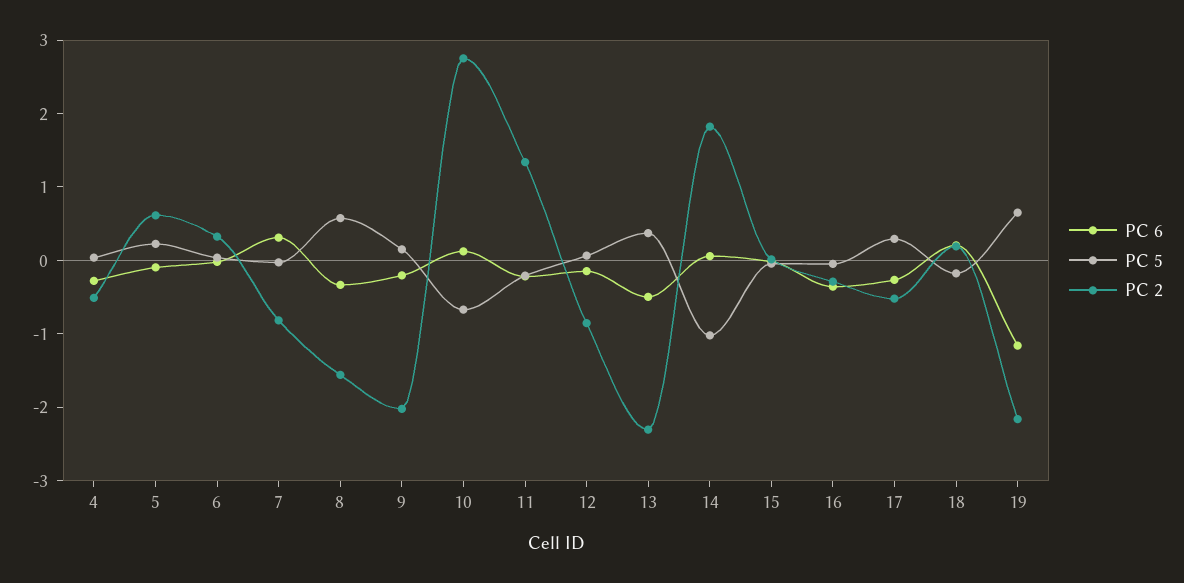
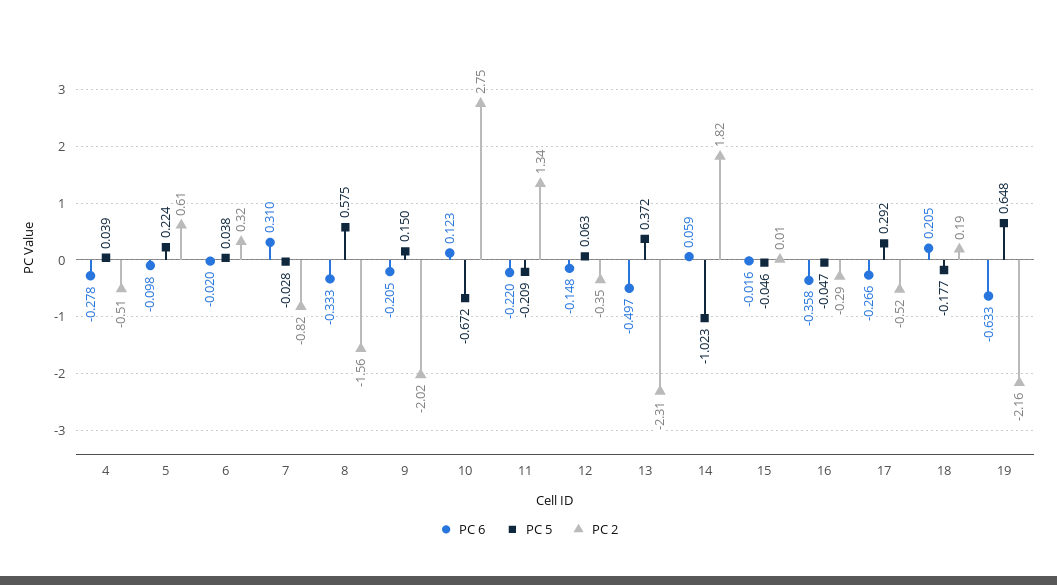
  {
    "PC 6": {
      "4": -0.278,
      "5": -0.098,
      "6": -0.02,
      "7": 0.31,
      "8": -0.333,
      "9": -0.205,
      "10": 0.123,
      "11": -0.22,
      "12": -0.148,
      "13": -0.497,
      "14": 0.059,
      "15": -0.016,
      "16": -0.358,
      "17": -0.266,
      "18": 0.205,
-     "19": -1.2
+     "19": -0.633
    },
    "PC 5": {
      "4": 0.039,
      "5": 0.224,
      "6": 0.038,
      "7": -0.028,
      "8": 0.575,
      "9": 0.15,
      "10": -0.672,
      "11": -0.209,
      "12": 0.063,
      "13": 0.372,
      "14": -1.023,
      "15": -0.046,
      "16": -0.047,
      "17": 0.292,
      "18": -0.177,
      "19": 0.648
    },
    "PC 2": {
      "4": -0.51,
      "5": 0.61,
      "6": 0.32,
      "7": -0.82,
      "8": -1.56,
      "9": -2.02,
      "10": 2.75,
      "11": 1.34,
-     "12": -0.8,
+     "12": -0.35,
      "13": -2.31,
      "14": 1.82,
      "15": 0.01,
      "16": -0.29,
      "17": -0.52,
      "18": 0.19,
      "19": -2.16
    }
  }

